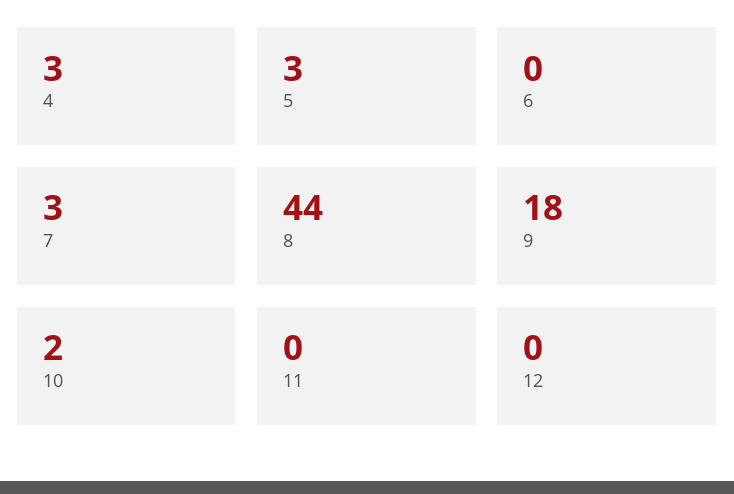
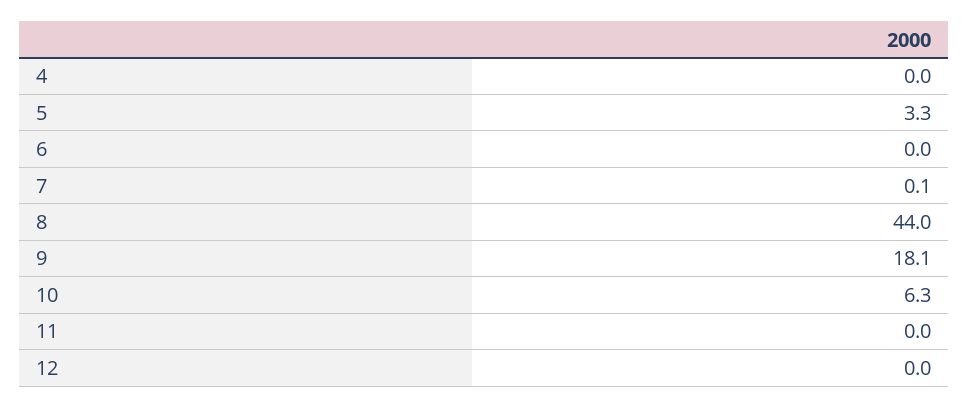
  {
-   "4": 3,
+   "4": 0,
    "5": 3.3,
    "6": 0,
-   "7": 3,
+   "7": 0.1,
    "8": 44,
    "9": 18.1,
-   "10": 2,
+   "10": 6.3,
    "11": 0,
    "12": 0
  }

